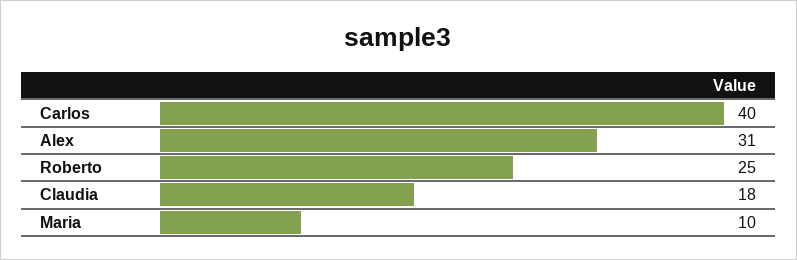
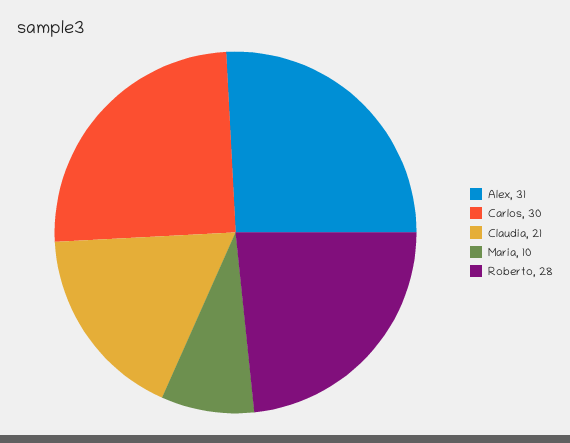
  {
-   "Carlos": 40,
+   "Carlos": 30,
    "Alex": 31,
-   "Roberto": 25,
+   "Roberto": 28,
-   "Claudia": 18,
+   "Claudia": 21,
    "Maria": 10
  }

